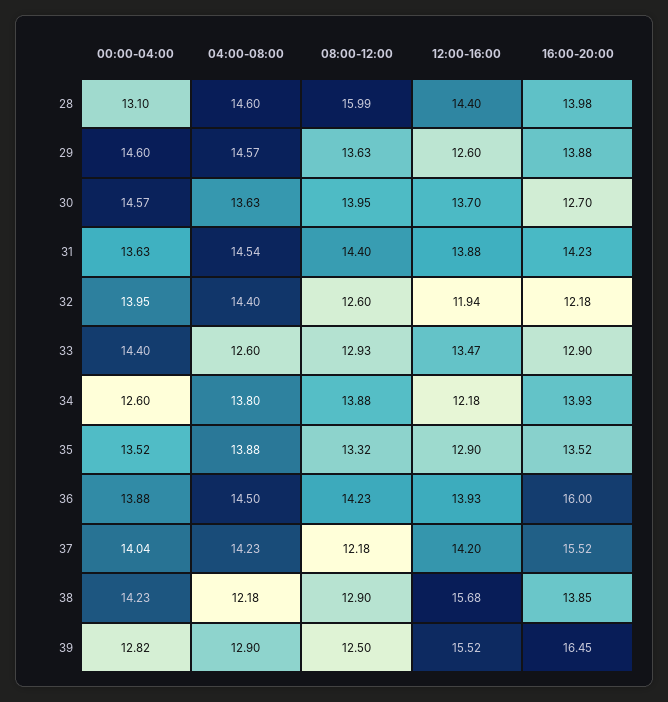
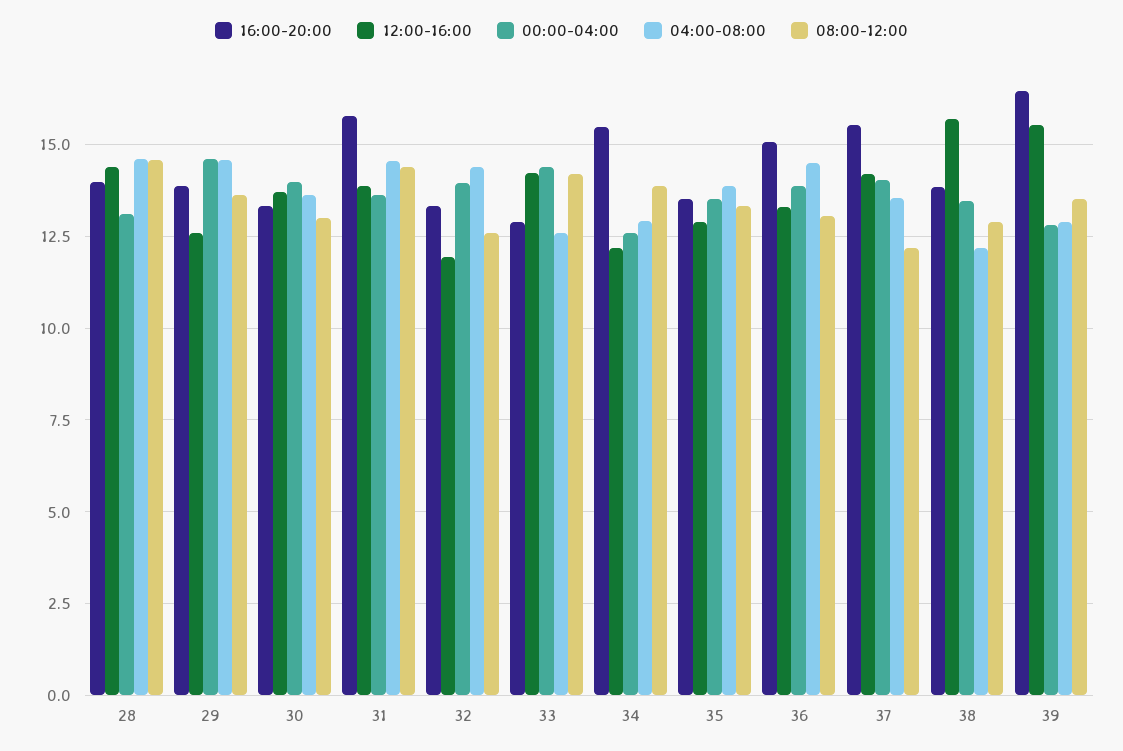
  {
    "00:00-04:00": {
      "28": 13.1,
      "29": 14.6,
-     "30": 14.57,
+     "30": 14,
      "31": 13.63,
      "32": 13.95,
      "33": 14.4,
      "34": 12.6,
      "35": 13.52,
      "36": 13.88,
      "37": 14.04,
-     "38": 14.23,
+     "38": 13.5,
      "39": 12.82
    },
    "04:00-08:00": {
      "28": 14.6,
      "29": 14.57,
      "30": 13.63,
      "31": 14.54,
      "32": 14.4,
      "33": 12.6,
-     "34": 13.8,
+     "34": 13,
      "35": 13.88,
      "36": 14.5,
-     "37": 14.23,
+     "37": 13.5,
      "38": 12.18,
      "39": 12.9
    },
    "08:00-12:00": {
-     "28": 15.99,
+     "28": 14.5,
      "29": 13.63,
-     "30": 13.95,
+     "30": 13,
      "31": 14.4,
      "32": 12.6,
-     "33": 12.93,
+     "33": 14.25,
      "34": 13.88,
      "35": 13.32,
-     "36": 14.23,
+     "36": 13,
      "37": 12.18,
      "38": 12.9,
-     "39": 12.5
+     "39": 13.5
    },
    "12:00-16:00": {
      "28": 14.4,
      "29": 12.6,
      "30": 13.7,
      "31": 13.88,
      "32": 11.94,
-     "33": 13.47,
+     "33": 14.25,
      "34": 12.18,
      "35": 12.9,
-     "36": 13.93,
+     "36": 13.25,
      "37": 14.2,
      "38": 15.68,
      "39": 15.52
    },
    "16:00-20:00": {
      "28": 13.98,
      "29": 13.88,
-     "30": 12.7,
+     "30": 13.25,
-     "31": 14.23,
+     "31": 15.75,
-     "32": 12.18,
+     "32": 13.25,
      "33": 12.9,
-     "34": 13.93,
+     "34": 15.5,
      "35": 13.52,
-     "36": 16,
+     "36": 15,
      "37": 15.52,
      "38": 13.85,
      "39": 16.45
    }
  }

